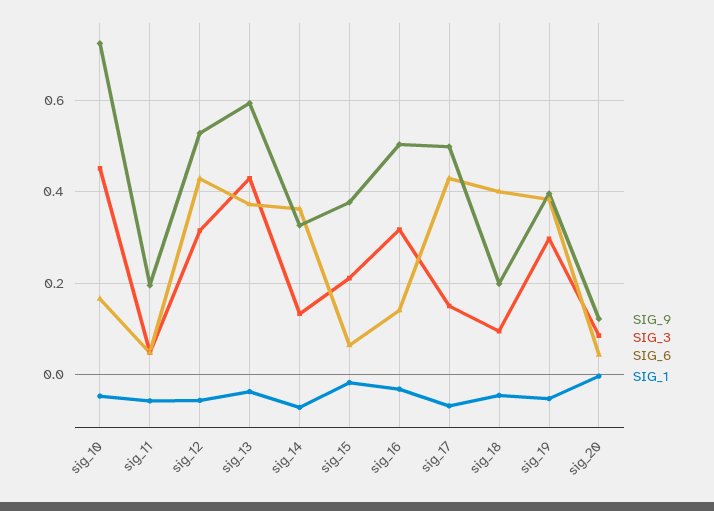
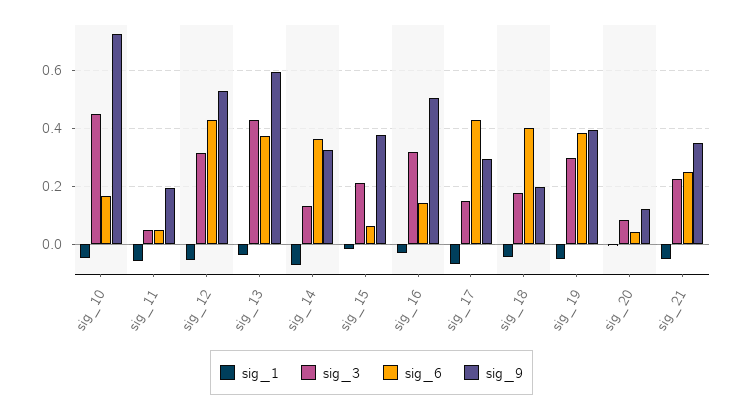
  {
    "SIG_9": {
      "sig_10": 0.72,
      "sig_11": 0.2,
      "sig_12": 0.52,
      "sig_13": 0.6,
      "sig_14": 0.32,
      "sig_15": 0.38,
      "sig_16": 0.5,
-     "sig_17": 0.5,
+     "sig_17": 0.3,
      "sig_18": 0.2,
      "sig_19": 0.4,
-     "sig_20": 0.12
+     "sig_20": 0.12,
+     "sig_21": 0.35
    },
    "SIG_3": {
      "sig_10": 0.46,
      "sig_11": 0.04,
      "sig_12": 0.32,
      "sig_13": 0.42,
      "sig_14": 0.14,
      "sig_15": 0.22,
      "sig_16": 0.32,
      "sig_17": 0.16,
-     "sig_18": 0.1,
+     "sig_18": 0.175,
      "sig_19": 0.3,
-     "sig_20": 0.08
+     "sig_20": 0.08,
+     "sig_21": 0.225
    },
    "SIG_6": {
      "sig_10": 0.16,
      "sig_11": 0.04,
      "sig_12": 0.42,
      "sig_13": 0.38,
      "sig_14": 0.36,
      "sig_15": 0.06,
      "sig_16": 0.14,
      "sig_17": 0.42,
      "sig_18": 0.4,
      "sig_19": 0.38,
-     "sig_20": 0.04
+     "sig_20": 0.04,
+     "sig_21": 0.25
    },
    "SIG_1": {
      "sig_10": -0.04,
      "sig_11": -0.06,
      "sig_12": -0.06,
      "sig_13": -0.04,
      "sig_14": -0.08,
      "sig_15": -0.02,
      "sig_16": -0.04,
      "sig_17": -0.06,
      "sig_18": -0.04,
      "sig_19": -0.06,
-     "sig_20": 0
+     "sig_20": 0,
+     "sig_21": -0.05
    }
  }

